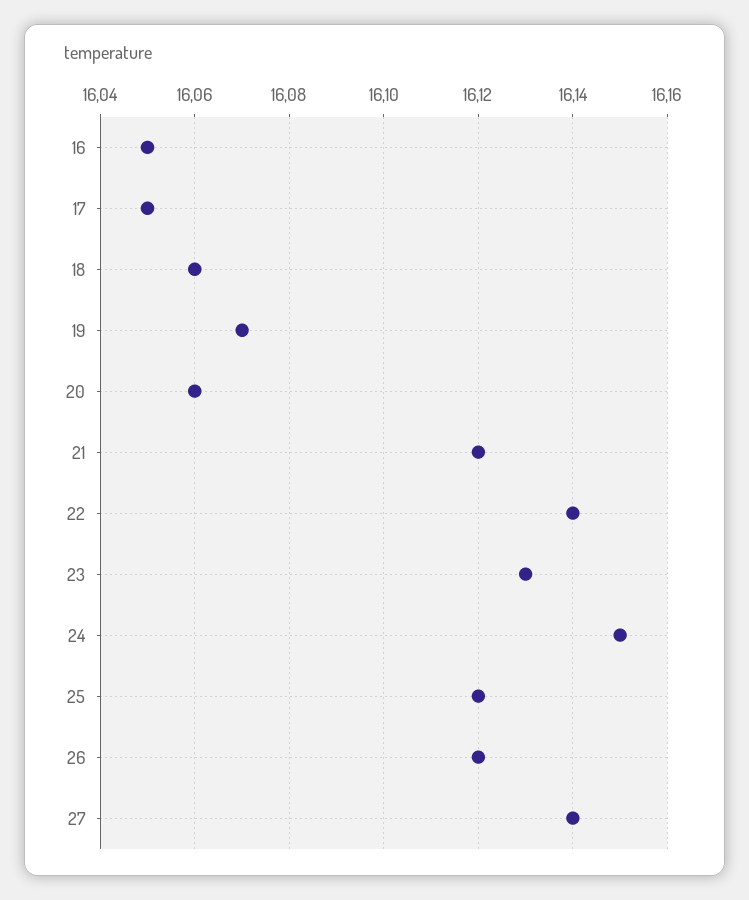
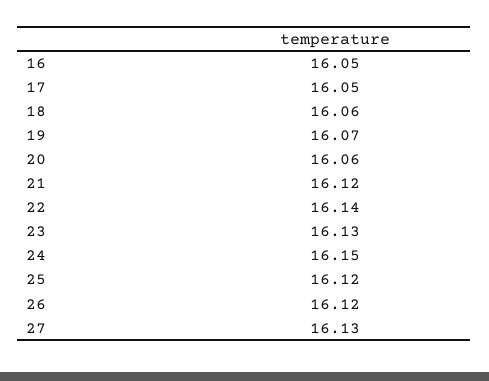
  {
    "16": 16.05,
    "17": 16.05,
    "18": 16.06,
    "19": 16.07,
    "20": 16.06,
    "21": 16.12,
    "22": 16.14,
    "23": 16.13,
    "24": 16.15,
    "25": 16.12,
    "26": 16.12,
-   "27": 16.14
+   "27": 16.13
  }

